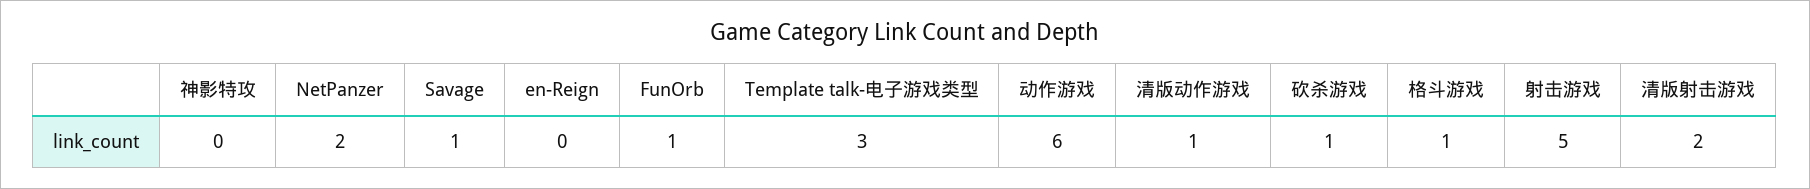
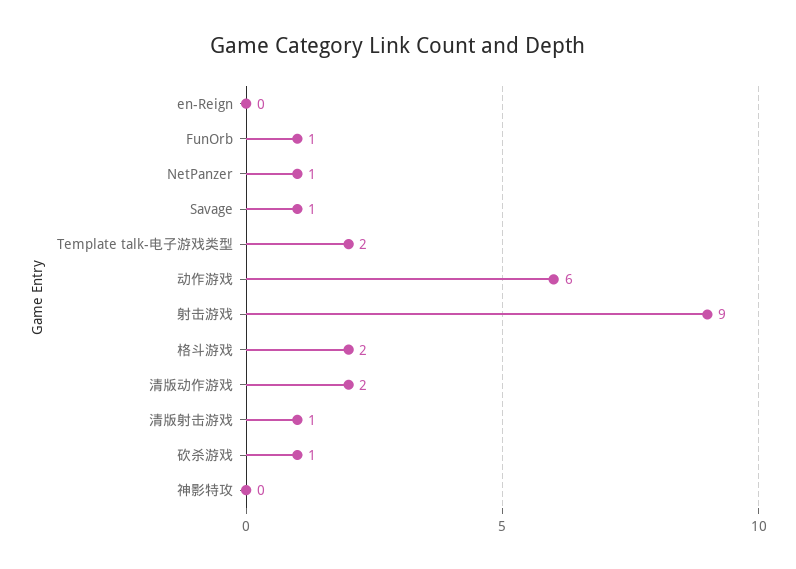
  {
    "神影特攻": 0,
-   "NetPanzer": 2,
+   "NetPanzer": 1,
    "Savage": 1,
    "en-Reign": 0,
    "FunOrb": 1,
-   "Template talk-电子游戏类型": 3,
+   "Template talk-电子游戏类型": 2,
    "动作游戏": 6,
-   "清版动作游戏": 1,
+   "清版动作游戏": 2,
    "砍杀游戏": 1,
-   "格斗游戏": 1,
+   "格斗游戏": 2,
-   "射击游戏": 5,
+   "射击游戏": 9,
-   "清版射击游戏": 2
+   "清版射击游戏": 1
  }

